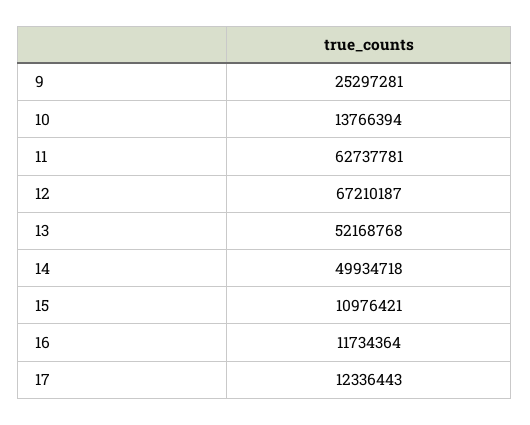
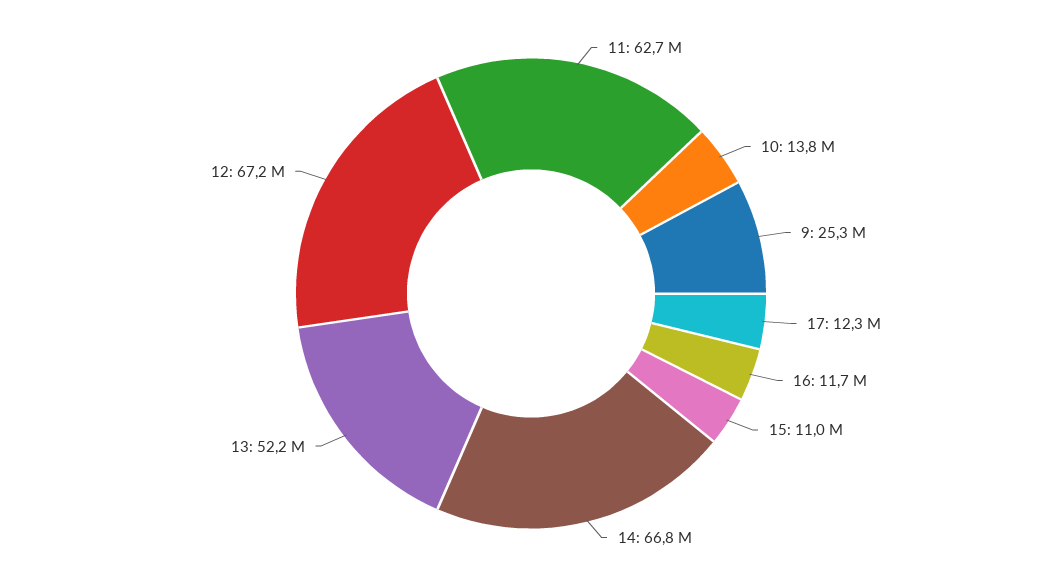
  {
    "9": 25297281,
    "10": 13766394,
    "11": 62737781,
    "12": 67210187,
    "13": 52168768,
-   "14": 49934718,
+   "14": 66800000,
    "15": 10976421,
    "16": 11734364,
    "17": 12336443
  }

